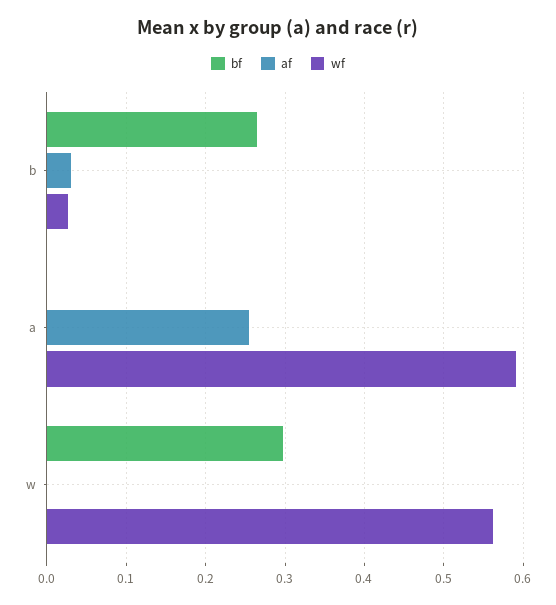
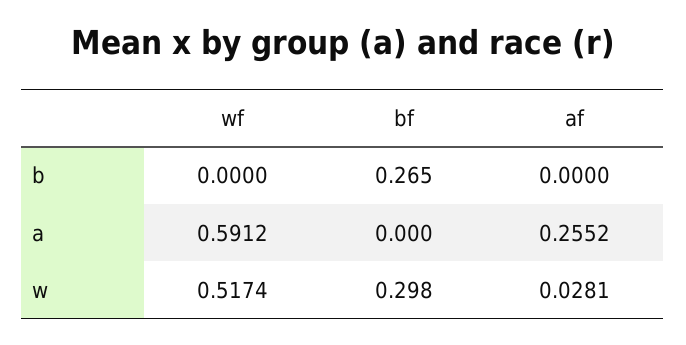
  {
    "bf": {
      "b": 0.265,
      "a": 0,
      "w": 0.298
    },
    "af": {
-     "b": 0.03,
+     "b": 0,
      "a": 0.2552,
-     "w": 0
+     "w": 0.0281
    },
    "wf": {
-     "b": 0.03,
+     "b": 0,
      "a": 0.5912,
-     "w": 0.56
+     "w": 0.5174
    }
  }

